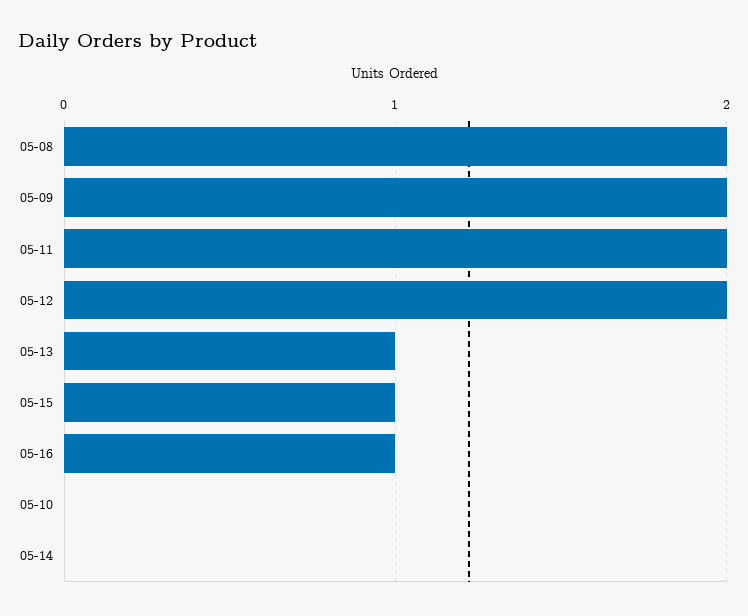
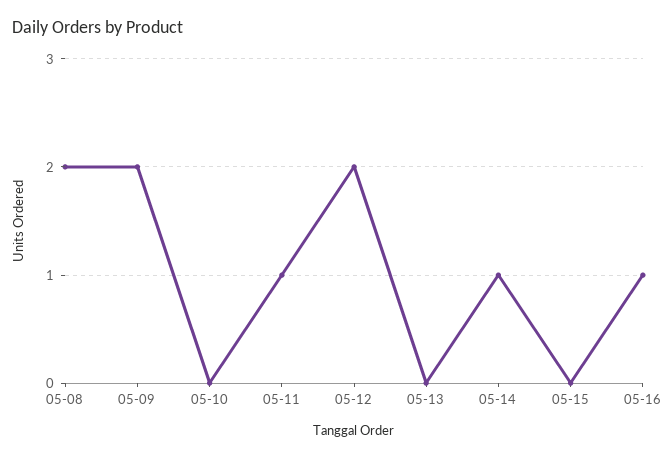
  {
    "05-08": 2,
    "05-09": 2,
-   "05-11": 2,
+   "05-11": 1,
    "05-12": 2,
-   "05-13": 1,
+   "05-13": 0,
-   "05-15": 1,
+   "05-15": 0,
    "05-16": 1,
    "05-10": 0,
-   "05-14": 0
+   "05-14": 1
  }

